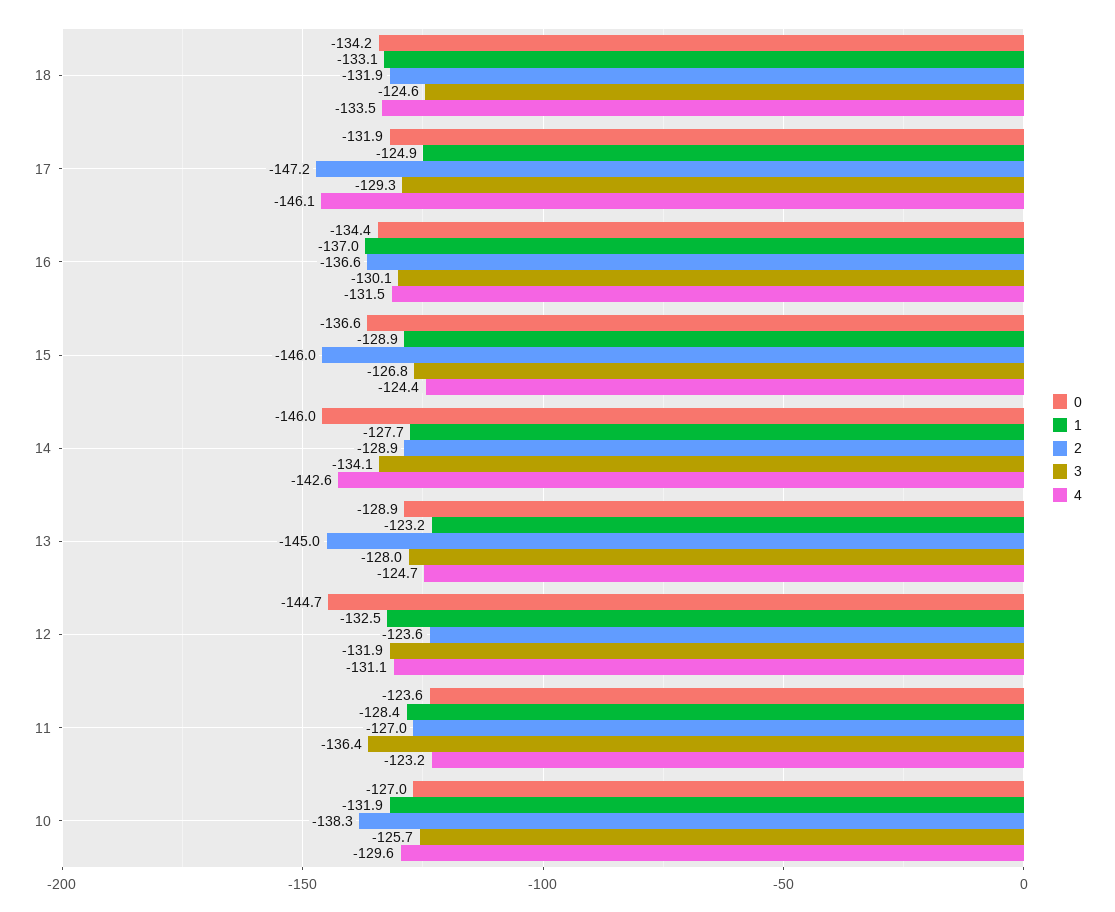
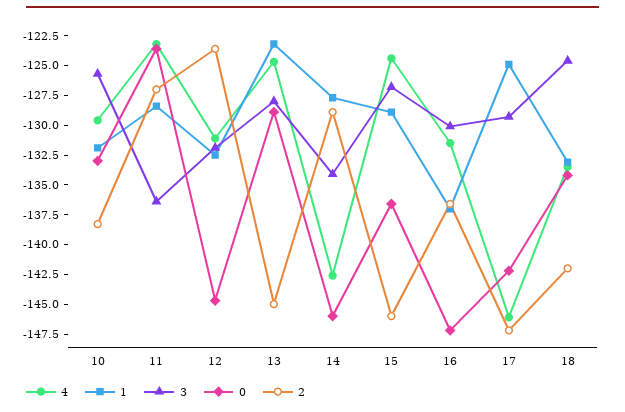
  {
    "0": {
      "18": -134.2,
-     "17": -131.9,
+     "17": -142.5,
-     "16": -134.4,
+     "16": -147.5,
      "15": -136.6,
      "14": -146,
      "13": -128.9,
      "12": -144.7,
      "11": -123.6,
-     "10": -127
+     "10": -132.5
    },
    "1": {
      "18": -133.1,
      "17": -124.9,
      "16": -137,
      "15": -128.9,
      "14": -127.7,
      "13": -123.2,
      "12": -132.5,
      "11": -128.4,
      "10": -131.9
    },
    "2": {
-     "18": -131.9,
+     "18": -142.5,
      "17": -147.2,
      "16": -136.6,
      "15": -146,
      "14": -128.9,
      "13": -145,
      "12": -123.6,
      "11": -127,
      "10": -138.3
    },
    "3": {
      "18": -124.6,
      "17": -129.3,
      "16": -130.1,
      "15": -126.8,
      "14": -134.1,
      "13": -128,
      "12": -131.9,
      "11": -136.4,
      "10": -125.7
    },
    "4": {
      "18": -133.5,
      "17": -146.1,
      "16": -131.5,
      "15": -124.4,
      "14": -142.6,
      "13": -124.7,
      "12": -131.1,
      "11": -123.2,
      "10": -129.6
    }
  }

